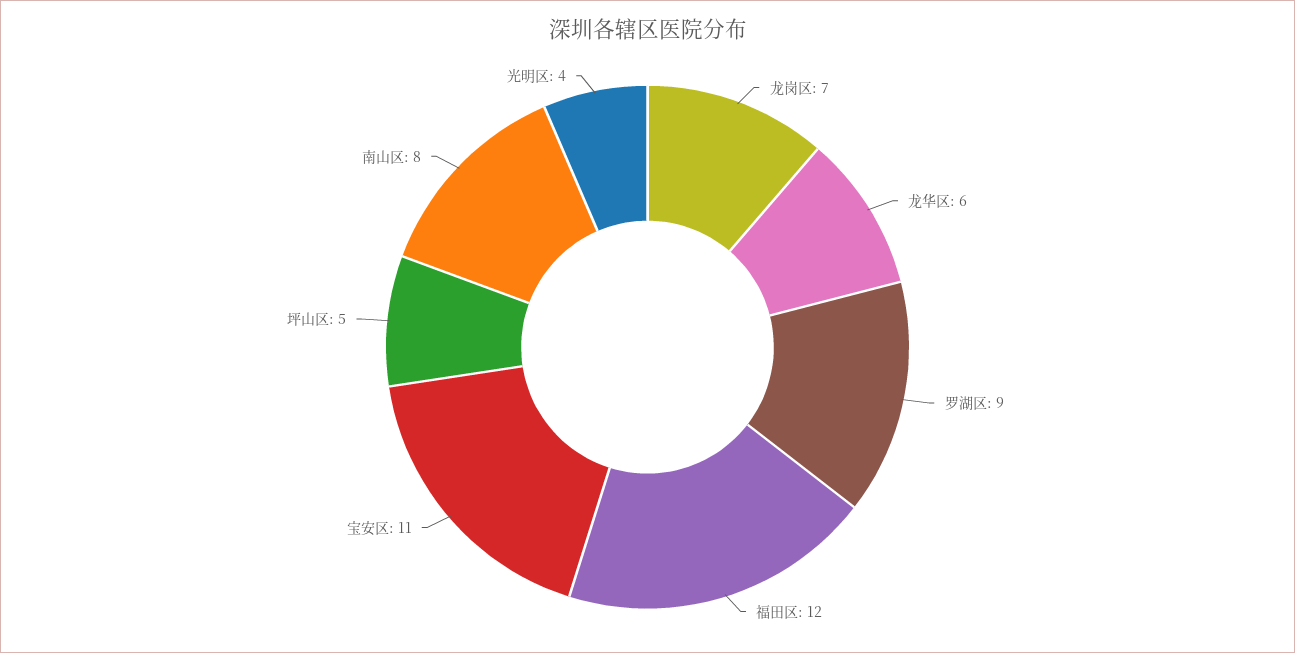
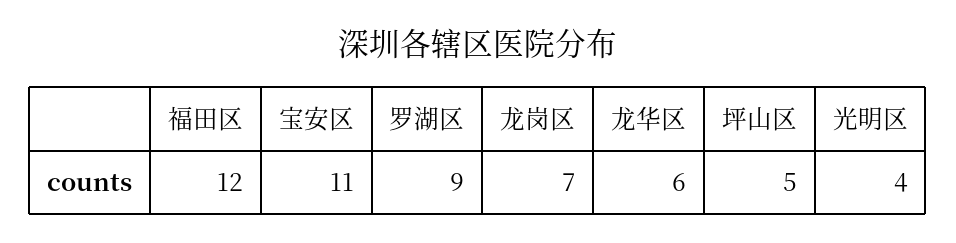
  {
    "龙岗区": 7,
    "龙华区": 6,
    "罗湖区": 9,
    "福田区": 12,
    "宝安区": 11,
    "坪山区": 5,
-   "南山区": 8,
    "光明区": 4
  }

